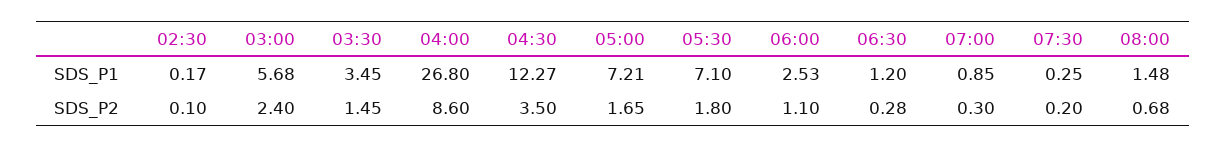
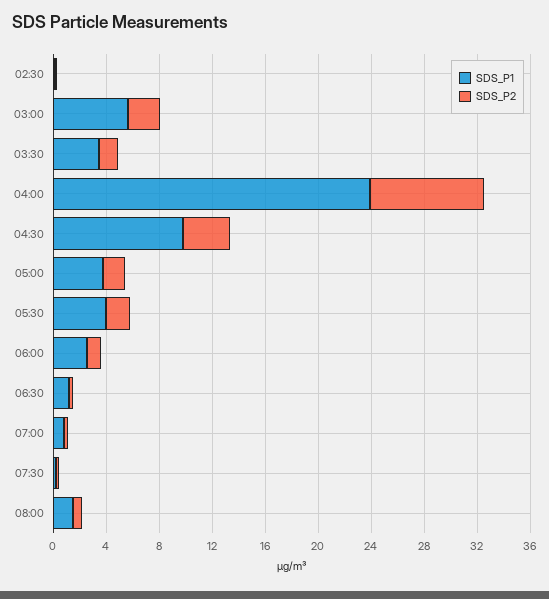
  {
    "SDS_P1": {
      "02:30": 0.17,
      "03:00": 5.68,
      "03:30": 3.45,
-     "04:00": 26.8,
+     "04:00": 24,
-     "04:30": 12.27,
+     "04:30": 10,
-     "05:00": 7.21,
+     "05:00": 4,
-     "05:30": 7.1,
+     "05:30": 4,
      "06:00": 2.53,
      "06:30": 1.2,
      "07:00": 0.85,
      "07:30": 0.25,
      "08:00": 1.48
    },
    "SDS_P2": {
      "02:30": 0.1,
      "03:00": 2.4,
      "03:30": 1.45,
      "04:00": 8.6,
      "04:30": 3.5,
      "05:00": 1.65,
      "05:30": 1.8,
      "06:00": 1.1,
      "06:30": 0.28,
      "07:00": 0.3,
      "07:30": 0.2,
      "08:00": 0.68
    }
  }

